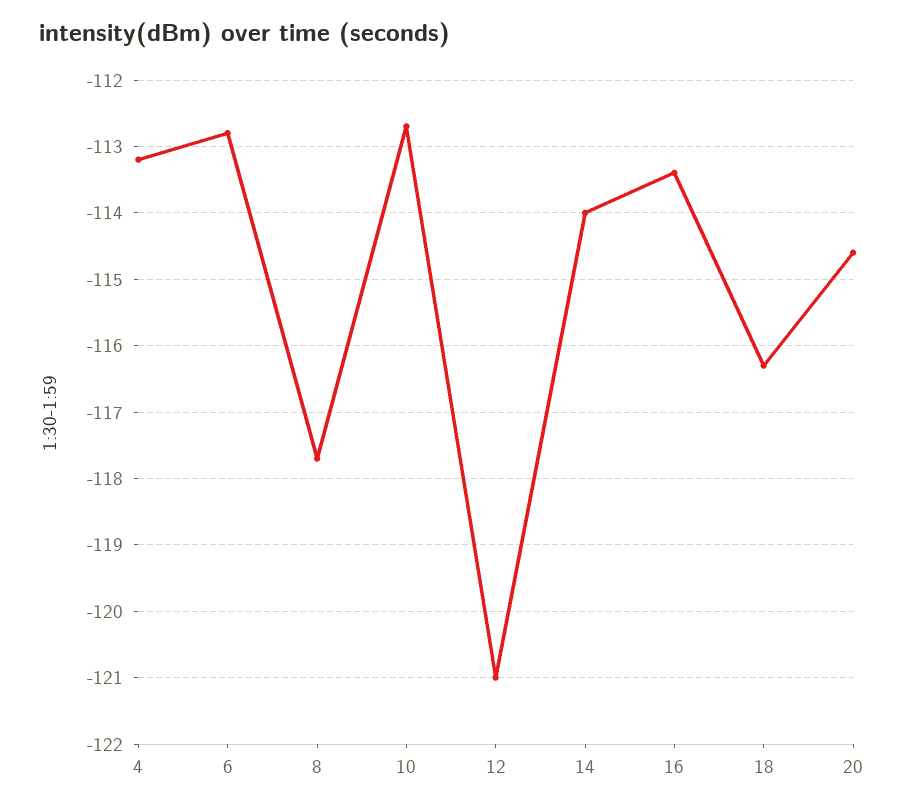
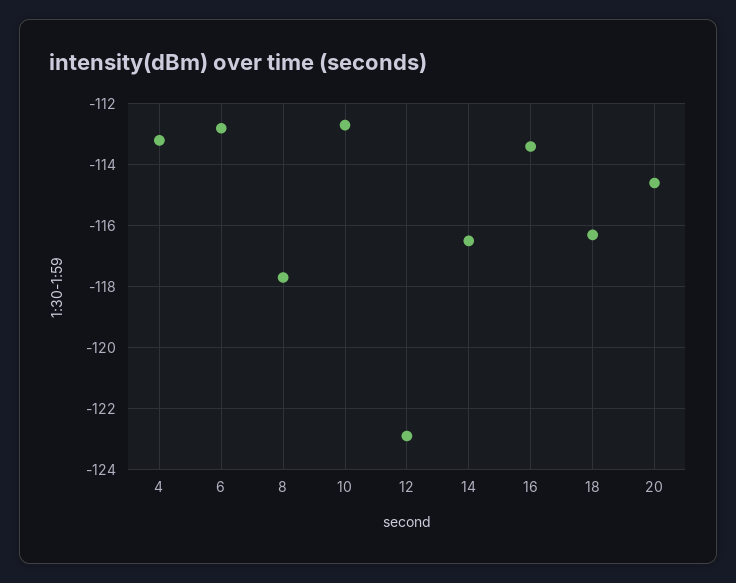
  {
    "4": -113.2,
    "6": -112.8,
    "8": -117.7,
    "10": -112.7,
-   "12": -121,
+   "12": -123,
-   "14": -114,
+   "14": -116.5,
    "16": -113.4,
    "18": -116.3,
    "20": -114.6
  }

